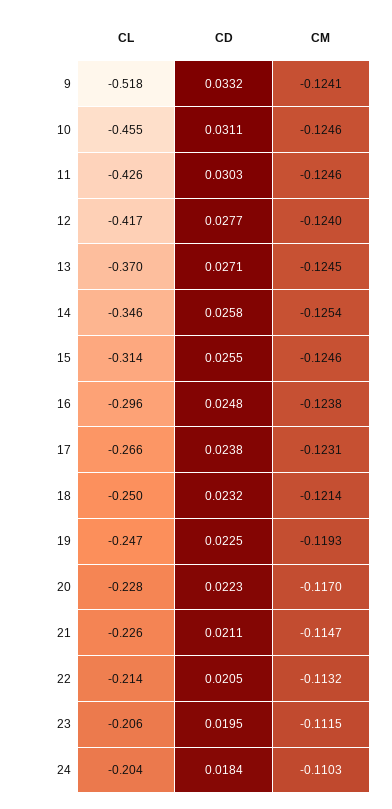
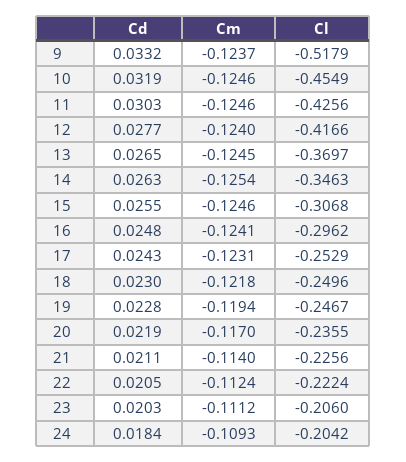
  {
    "CL": {
      "9": -0.5179,
      "10": -0.4549,
      "11": -0.4256,
      "12": -0.4166,
      "13": -0.3697,
      "14": -0.3463,
-     "15": -0.314,
+     "15": -0.3068,
      "16": -0.2962,
-     "17": -0.266,
+     "17": -0.2529,
      "18": -0.2496,
      "19": -0.2467,
-     "20": -0.228,
+     "20": -0.2355,
      "21": -0.2256,
-     "22": -0.214,
+     "22": -0.2224,
      "23": -0.206,
      "24": -0.2042
    },
    "CD": {
      "9": 0.0332,
-     "10": 0.0311,
+     "10": 0.0319,
      "11": 0.0303,
      "12": 0.0277,
-     "13": 0.0271,
+     "13": 0.0265,
-     "14": 0.0258,
+     "14": 0.0263,
      "15": 0.0255,
      "16": 0.0248,
-     "17": 0.0238,
+     "17": 0.0243,
-     "18": 0.0232,
+     "18": 0.023,
-     "19": 0.0225,
+     "19": 0.0228,
-     "20": 0.0223,
+     "20": 0.0219,
      "21": 0.0211,
      "22": 0.0205,
-     "23": 0.0195,
+     "23": 0.0203,
      "24": 0.0184
    },
    "CM": {
-     "9": -0.1241,
+     "9": -0.1237,
      "10": -0.1246,
      "11": -0.1246,
      "12": -0.124,
      "13": -0.1245,
      "14": -0.1254,
      "15": -0.1246,
-     "16": -0.1238,
+     "16": -0.1241,
      "17": -0.1231,
-     "18": -0.1214,
+     "18": -0.1218,
-     "19": -0.1193,
+     "19": -0.1194,
      "20": -0.117,
-     "21": -0.1147,
+     "21": -0.114,
-     "22": -0.1132,
+     "22": -0.1124,
-     "23": -0.1115,
+     "23": -0.1112,
-     "24": -0.1103
+     "24": -0.1093
    }
  }

